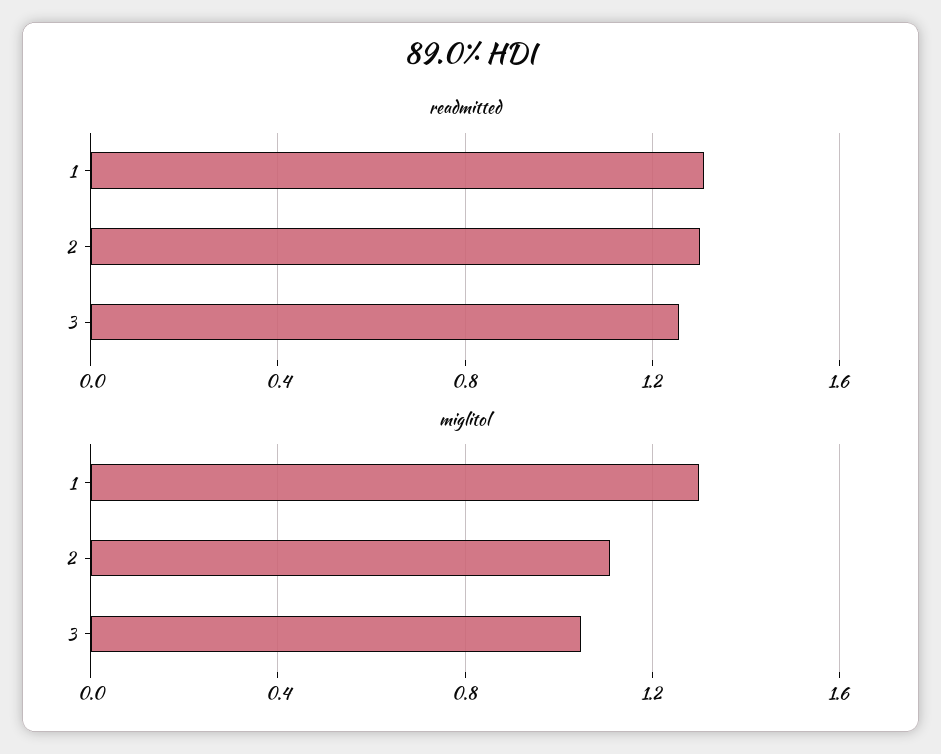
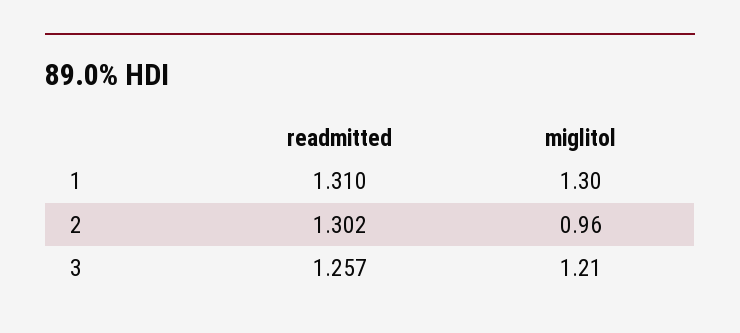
  {
    "readmitted": {
      "1": 1.31,
      "2": 1.302,
      "3": 1.257
    },
    "miglitol": {
      "1": 1.3,
-     "2": 1.1,
+     "2": 0.96,
-     "3": 1.05
+     "3": 1.21
    }
  }

